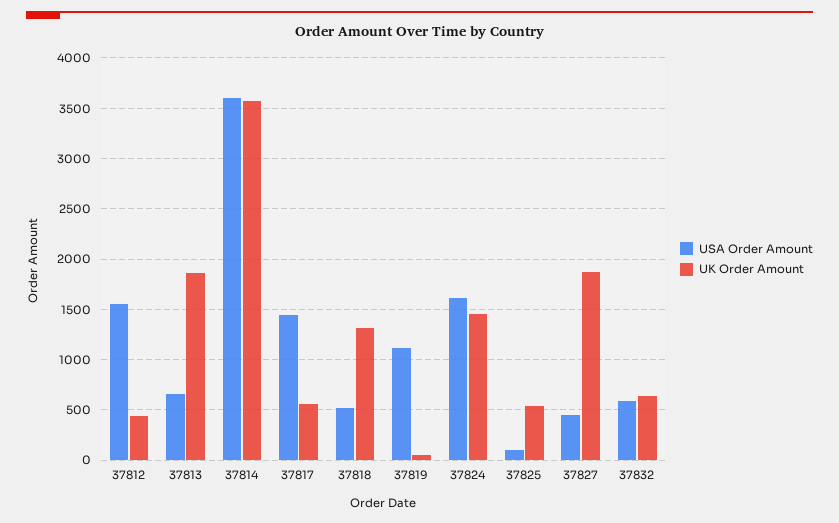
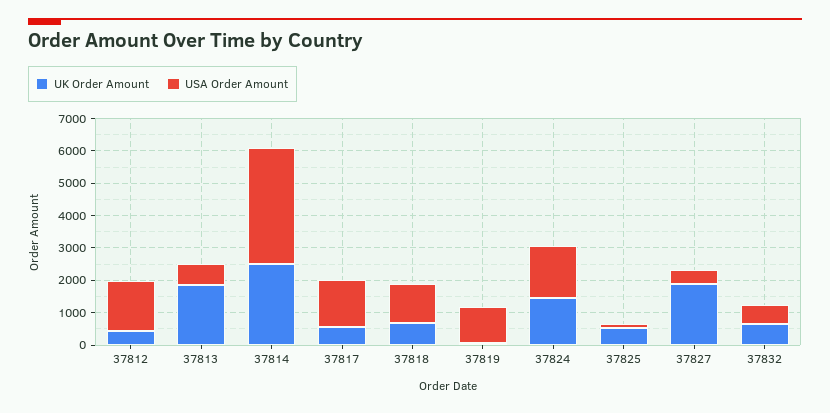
  {
    "USA Order Amount": {
      "37812": 1600,
      "37813": 700,
      "37814": 3600,
      "37817": 1400,
-     "37818": 500,
+     "37818": 1250,
      "37819": 1100,
      "37824": 1600,
      "37825": 100,
      "37827": 400,
      "37832": 600
    },
    "UK Order Amount": {
      "37812": 400,
      "37813": 1900,
-     "37814": 3600,
+     "37814": 2500,
      "37817": 600,
-     "37818": 1300,
+     "37818": 750,
      "37819": 0,
      "37824": 1500,
      "37825": 500,
      "37827": 1900,
      "37832": 600
    }
  }

